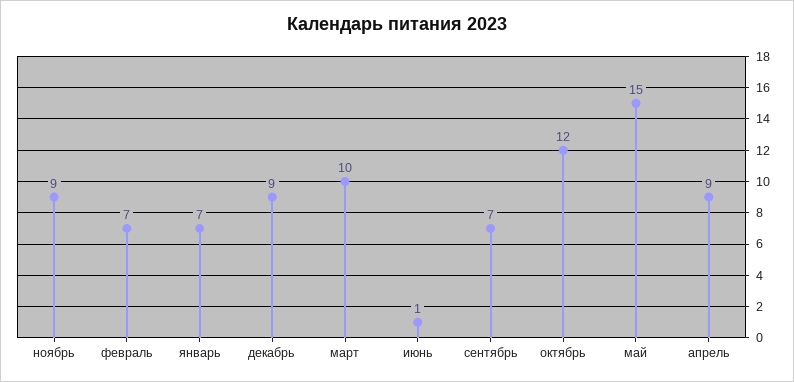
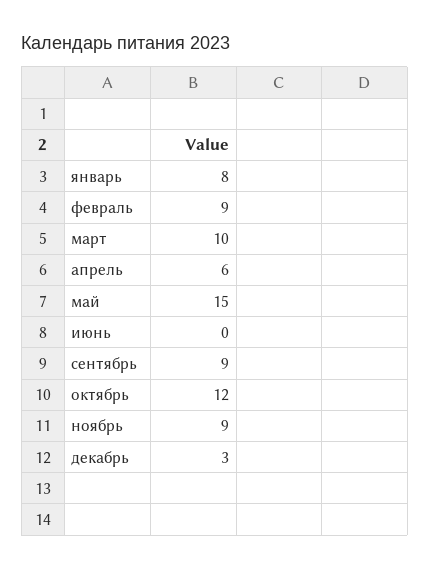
  {
    "ноябрь": 9,
-   "февраль": 7,
+   "февраль": 9,
-   "январь": 7,
+   "январь": 8,
-   "декабрь": 9,
+   "декабрь": 3,
    "март": 10,
-   "июнь": 1,
+   "июнь": 0,
-   "сентябрь": 7,
+   "сентябрь": 9,
    "октябрь": 12,
    "май": 15,
-   "апрель": 9
+   "апрель": 6
  }

